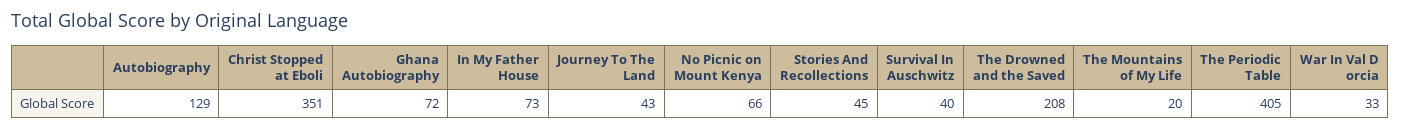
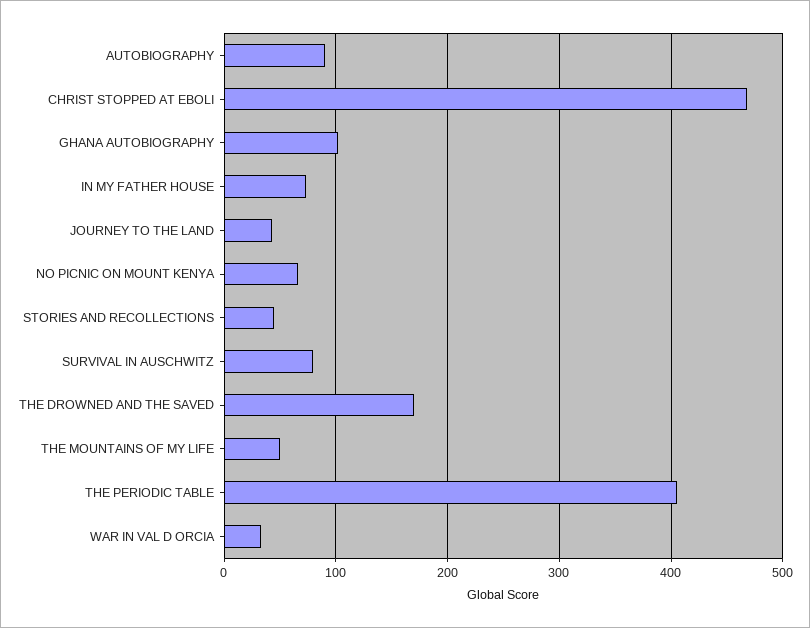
  {
-   "Autobiography": 129,
+   "Autobiography": 90,
-   "Christ Stopped at Eboli": 351,
+   "Christ Stopped at Eboli": 470,
-   "Ghana Autobiography": 72,
+   "Ghana Autobiography": 100,
    "In My Father House": 73,
    "Journey To The Land": 43,
    "No Picnic on Mount Kenya": 66,
    "Stories And Recollections": 45,
-   "Survival In Auschwitz": 40,
+   "Survival In Auschwitz": 80,
-   "The Drowned and the Saved": 208,
+   "The Drowned and the Saved": 170,
-   "The Mountains of My Life": 20,
+   "The Mountains of My Life": 50,
    "The Periodic Table": 405,
    "War In Val D orcia": 33
  }

